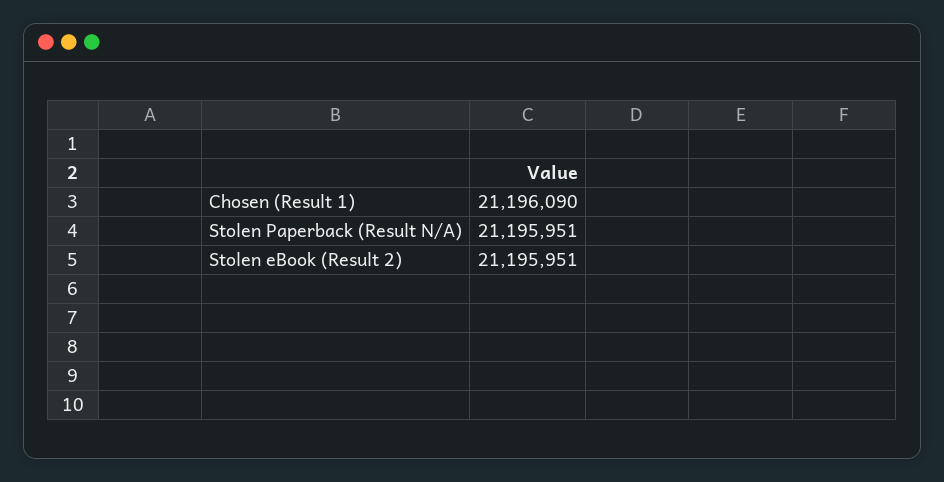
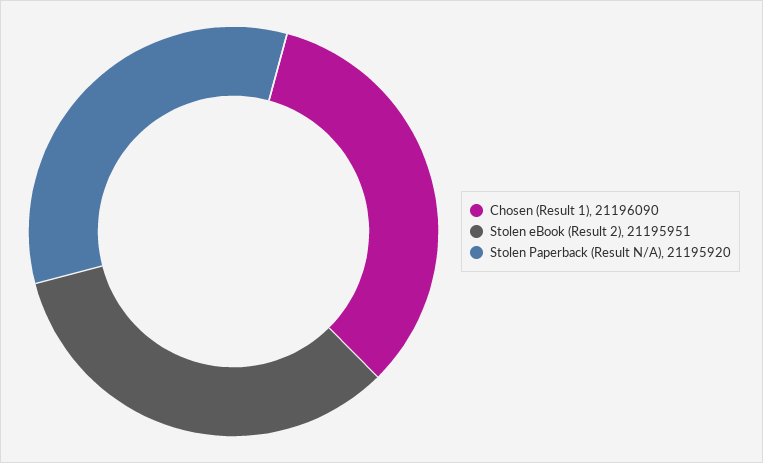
  {
    "Chosen (Result 1)": 21196090,
-   "Stolen Paperback (Result N/A)": 21195951,
+   "Stolen Paperback (Result N/A)": 21195920,
    "Stolen eBook (Result 2)": 21195951
  }

